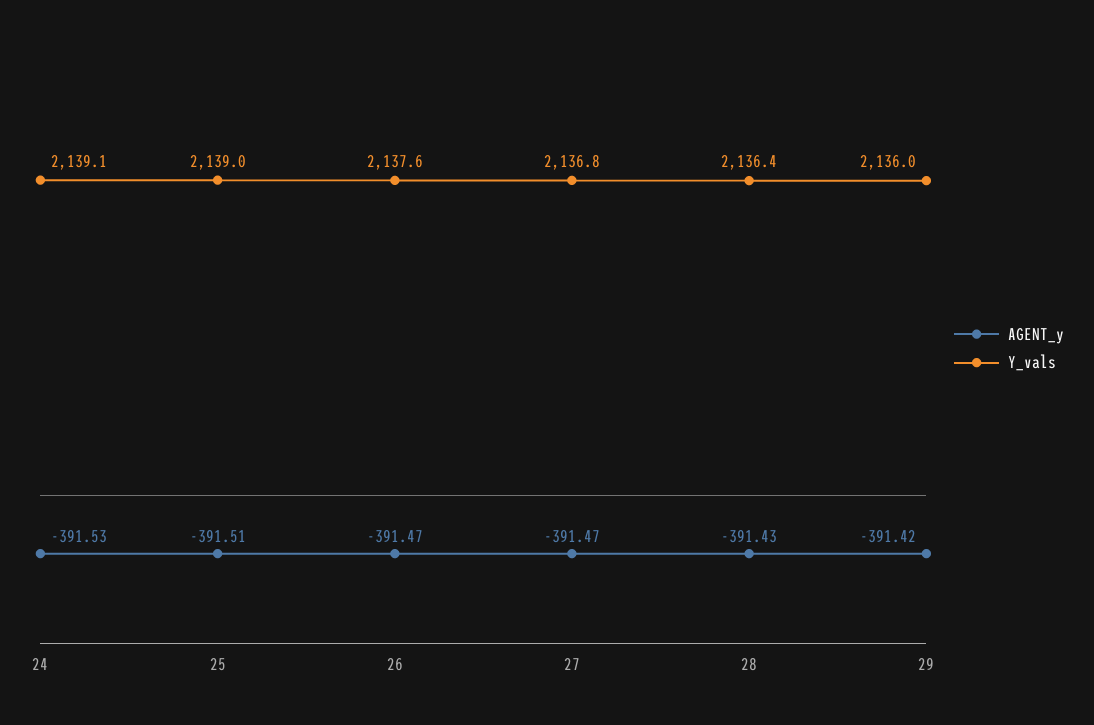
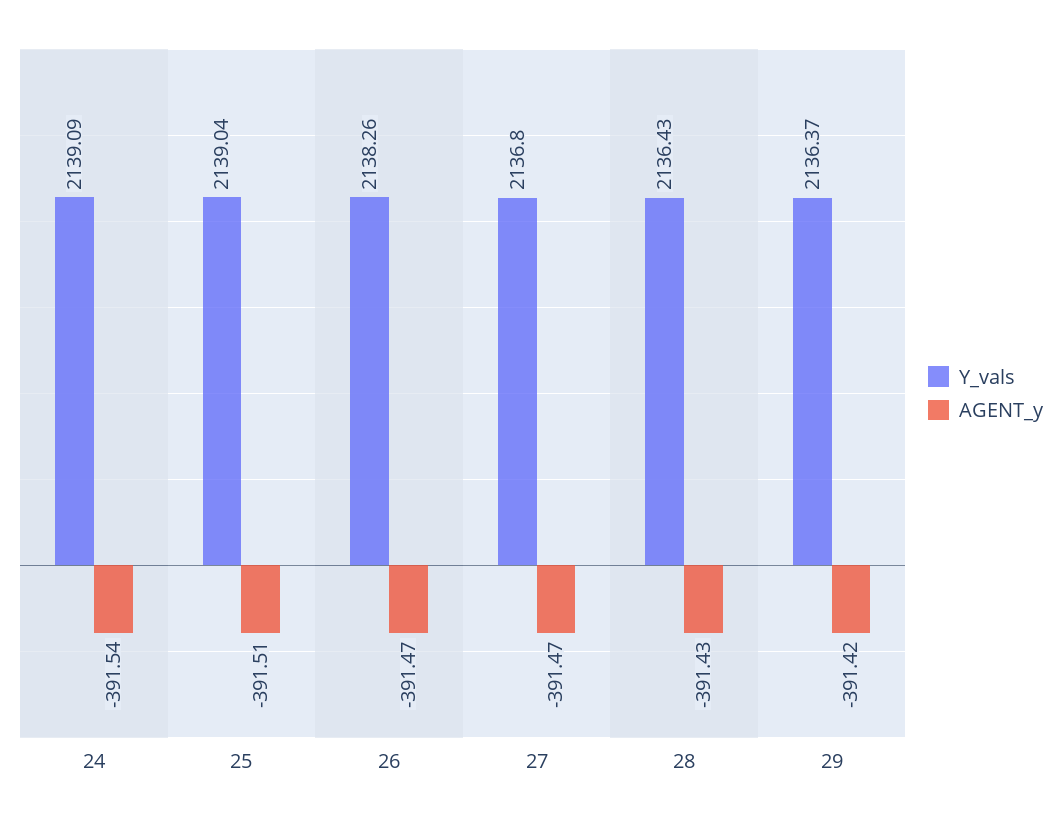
  {
    "AGENT_y": {
-     "24": -391.53,
+     "24": -391.54,
      "25": -391.51,
      "26": -391.47,
      "27": -391.47,
      "28": -391.43,
      "29": -391.42
    },
    "Y_vals": {
      "24": 2139.09,
      "25": 2139.04,
-     "26": 2137.6,
+     "26": 2138.26,
      "27": 2136.8,
      "28": 2136.43,
-     "29": 2136
+     "29": 2136.37
    }
  }

